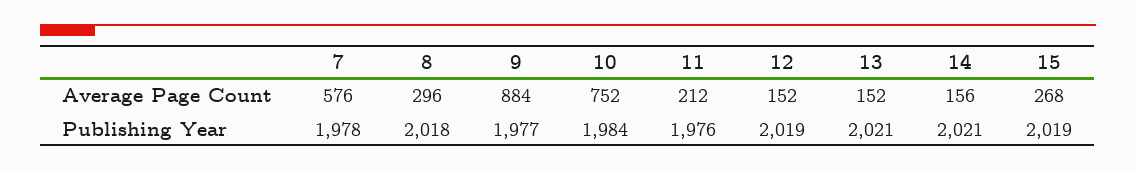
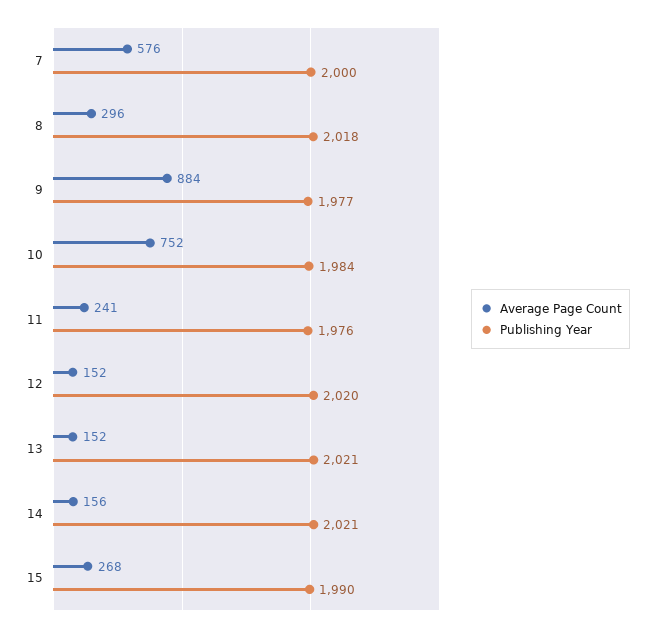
  {
    "Average Page Count": {
      "7": 576,
      "8": 296,
      "9": 884,
      "10": 752,
-     "11": 212,
+     "11": 241,
      "12": 152,
      "13": 152,
      "14": 156,
      "15": 268
    },
    "Publishing Year": {
-     "7": 1978,
+     "7": 2000,
      "8": 2018,
      "9": 1977,
      "10": 1984,
      "11": 1976,
-     "12": 2019,
+     "12": 2020,
      "13": 2021,
      "14": 2021,
-     "15": 2019
+     "15": 1990
    }
  }

